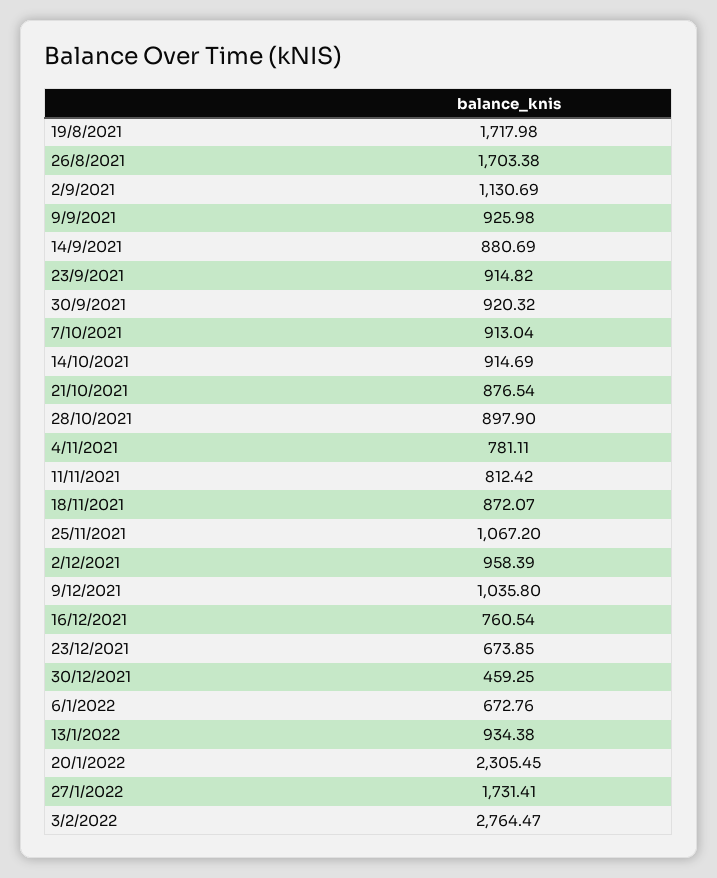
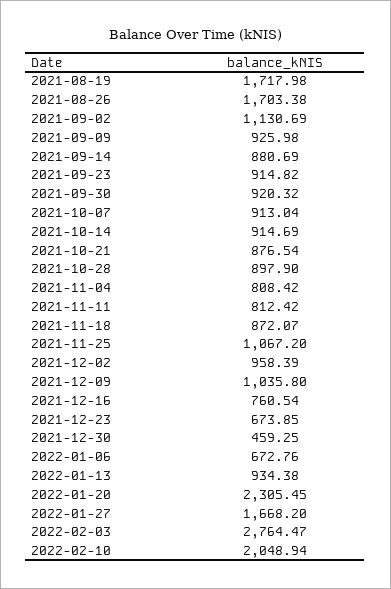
  {
    "19/8/2021": 1717.98,
    "26/8/2021": 1703.38,
    "2/9/2021": 1130.69,
    "9/9/2021": 925.98,
    "14/9/2021": 880.69,
    "23/9/2021": 914.82,
    "30/9/2021": 920.32,
    "7/10/2021": 913.04,
    "14/10/2021": 914.69,
    "21/10/2021": 876.54,
    "28/10/2021": 897.9,
-   "4/11/2021": 781.11,
+   "4/11/2021": 808.42,
    "11/11/2021": 812.42,
    "18/11/2021": 872.07,
    "25/11/2021": 1067.2,
    "2/12/2021": 958.39,
    "9/12/2021": 1035.8,
    "16/12/2021": 760.54,
    "23/12/2021": 673.85,
    "30/12/2021": 459.25,
    "6/1/2022": 672.76,
    "13/1/2022": 934.38,
    "20/1/2022": 2305.45,
-   "27/1/2022": 1731.41,
+   "27/1/2022": 1668.2,
-   "3/2/2022": 2764.47
+   "3/2/2022": 2764.47,
+   "2022-02-10": 2048.94
  }

